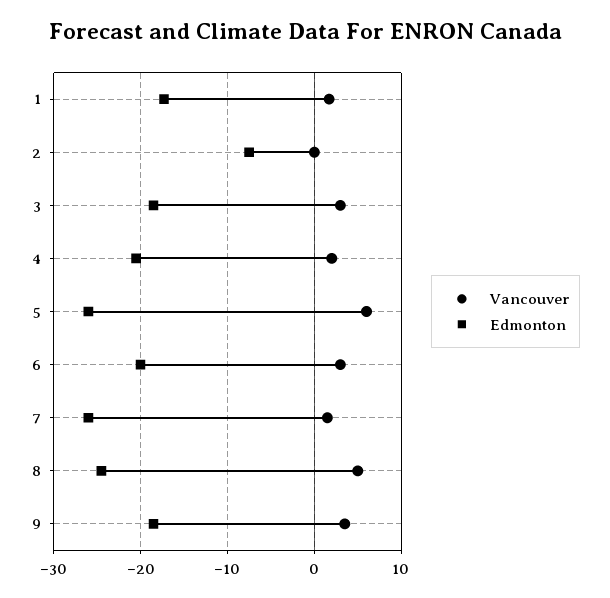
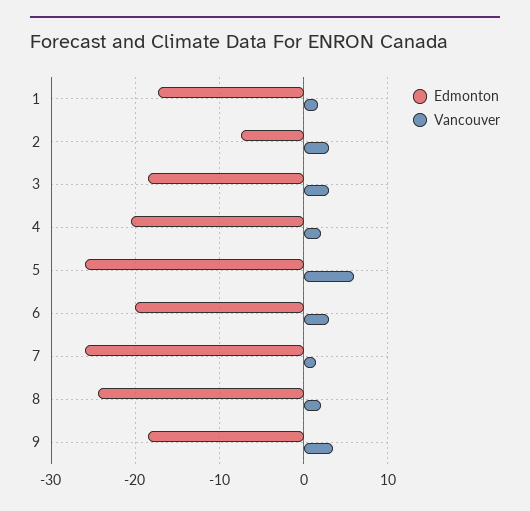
  {
    "Vancouver": {
      "1": 2,
-     "2": 0,
+     "2": 3,
      "3": 3,
      "4": 2,
      "5": 6,
      "6": 3,
      "7": 2,
-     "8": 5,
+     "8": 2,
      "9": 4
    },
    "Edmonton": {
      "1": -17,
      "2": -8,
      "3": -19,
      "4": -21,
      "5": -26,
      "6": -20,
      "7": -26,
      "8": -25,
      "9": -19
    }
  }

